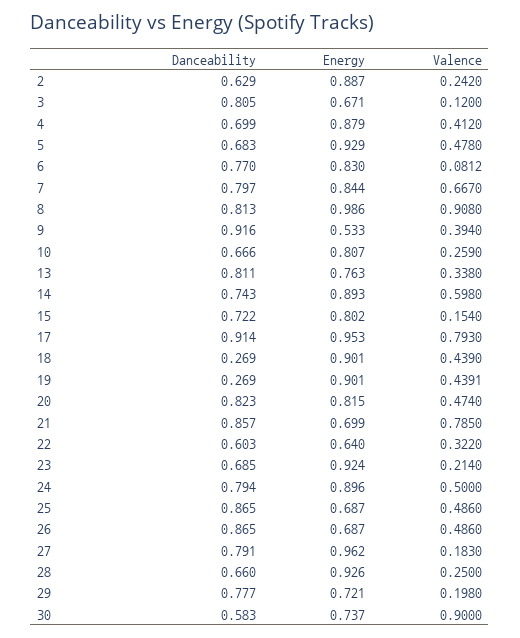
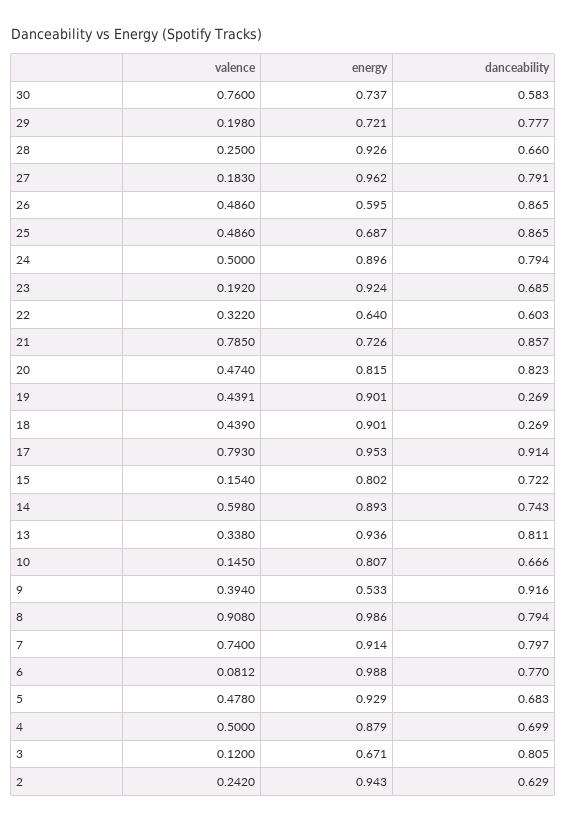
  {
    "Danceability": {
      "2": 0.629,
      "3": 0.805,
      "4": 0.699,
      "5": 0.683,
      "6": 0.77,
      "7": 0.797,
-     "8": 0.813,
+     "8": 0.794,
      "9": 0.916,
      "10": 0.666,
      "13": 0.811,
      "14": 0.743,
      "15": 0.722,
      "17": 0.914,
      "18": 0.269,
      "19": 0.269,
      "20": 0.823,
      "21": 0.857,
      "22": 0.603,
      "23": 0.685,
      "24": 0.794,
      "25": 0.865,
      "26": 0.865,
      "27": 0.791,
      "28": 0.66,
      "29": 0.777,
      "30": 0.583
    },
    "Energy": {
-     "2": 0.887,
+     "2": 0.943,
      "3": 0.671,
      "4": 0.879,
      "5": 0.929,
-     "6": 0.83,
+     "6": 0.988,
-     "7": 0.844,
+     "7": 0.914,
      "8": 0.986,
      "9": 0.533,
      "10": 0.807,
-     "13": 0.763,
+     "13": 0.936,
      "14": 0.893,
      "15": 0.802,
      "17": 0.953,
      "18": 0.901,
      "19": 0.901,
      "20": 0.815,
-     "21": 0.699,
+     "21": 0.726,
      "22": 0.64,
      "23": 0.924,
      "24": 0.896,
      "25": 0.687,
-     "26": 0.687,
+     "26": 0.595,
      "27": 0.962,
      "28": 0.926,
      "29": 0.721,
      "30": 0.737
    },
    "Valence": {
      "2": 0.242,
      "3": 0.12,
-     "4": 0.412,
+     "4": 0.5,
      "5": 0.478,
      "6": 0.0812,
-     "7": 0.667,
+     "7": 0.74,
      "8": 0.908,
      "9": 0.394,
-     "10": 0.259,
+     "10": 0.145,
      "13": 0.338,
      "14": 0.598,
      "15": 0.154,
      "17": 0.793,
      "18": 0.439,
      "19": 0.4391,
      "20": 0.474,
      "21": 0.785,
      "22": 0.322,
-     "23": 0.214,
+     "23": 0.192,
      "24": 0.5,
      "25": 0.486,
      "26": 0.486,
      "27": 0.183,
      "28": 0.25,
      "29": 0.198,
-     "30": 0.9
+     "30": 0.76
    }
  }

